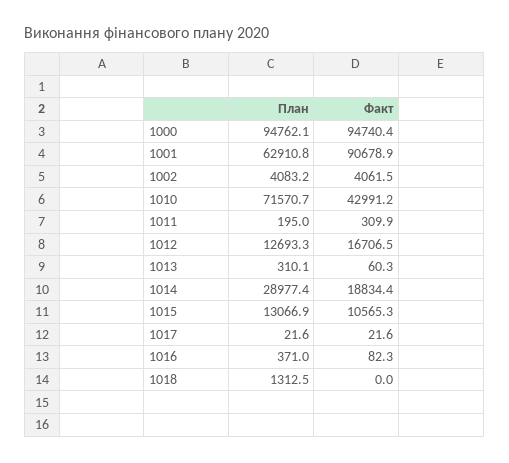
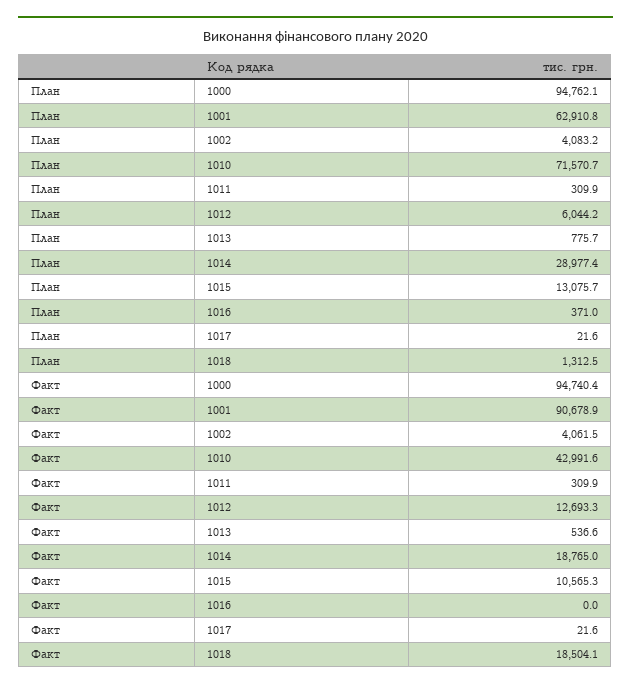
  {
    "План": {
      "1000": 94762.1,
      "1001": 62910.8,
      "1002": 4083.2,
      "1010": 71570.7,
-     "1011": 195,
+     "1011": 309.9,
-     "1012": 12693.3,
+     "1012": 6044.2,
-     "1013": 310.1,
+     "1013": 775.7,
      "1014": 28977.4,
-     "1015": 13066.9,
+     "1015": 13075.7,
      "1017": 21.6,
      "1016": 371,
      "1018": 1312.5
    },
    "Факт": {
      "1000": 94740.4,
      "1001": 90678.9,
      "1002": 4061.5,
-     "1010": 42991.2,
+     "1010": 42991.6,
      "1011": 309.9,
-     "1012": 16706.5,
+     "1012": 12693.3,
-     "1013": 60.3,
+     "1013": 536.6,
-     "1014": 18834.4,
+     "1014": 18765,
      "1015": 10565.3,
      "1017": 21.6,
-     "1016": 82.3,
+     "1016": 0,
-     "1018": 0
+     "1018": 18504.1
    }
  }

